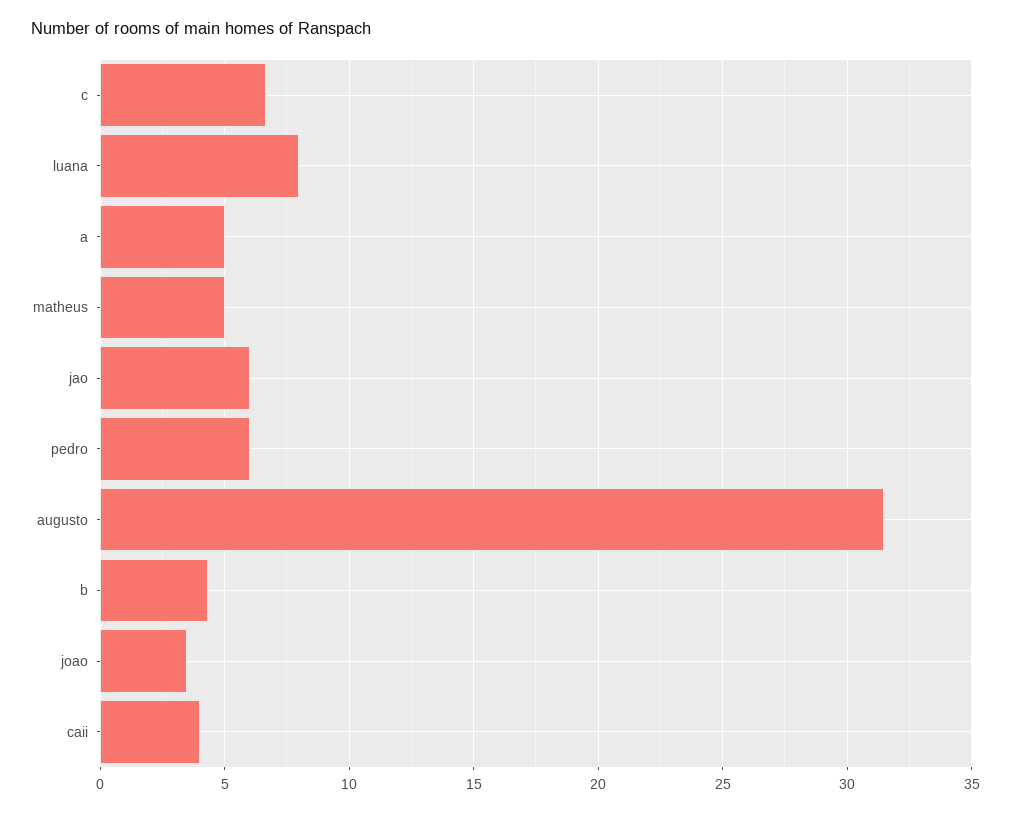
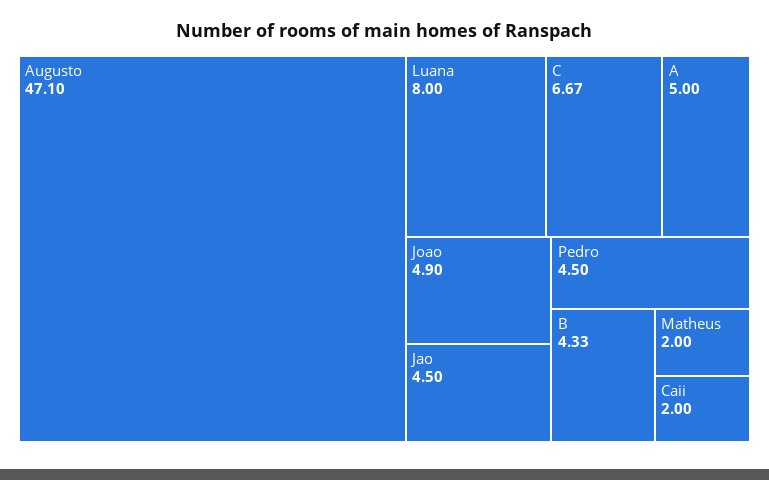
  {
    "c": 6.67,
    "luana": 8,
    "a": 5,
-   "matheus": 5,
+   "matheus": 2,
-   "jao": 6,
+   "jao": 4.5,
-   "pedro": 6,
+   "pedro": 4.5,
-   "augusto": 31.5,
+   "augusto": 47.1,
    "b": 4.33,
-   "joao": 3.5,
+   "joao": 4.9,
-   "caii": 4
+   "caii": 2
  }

